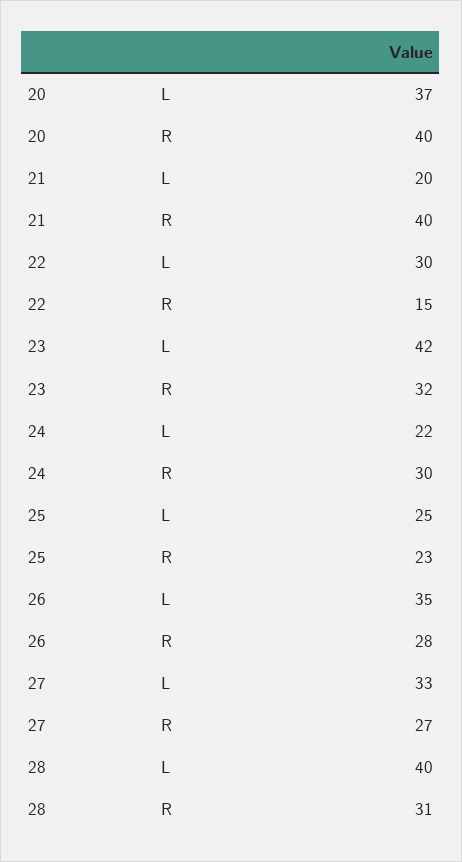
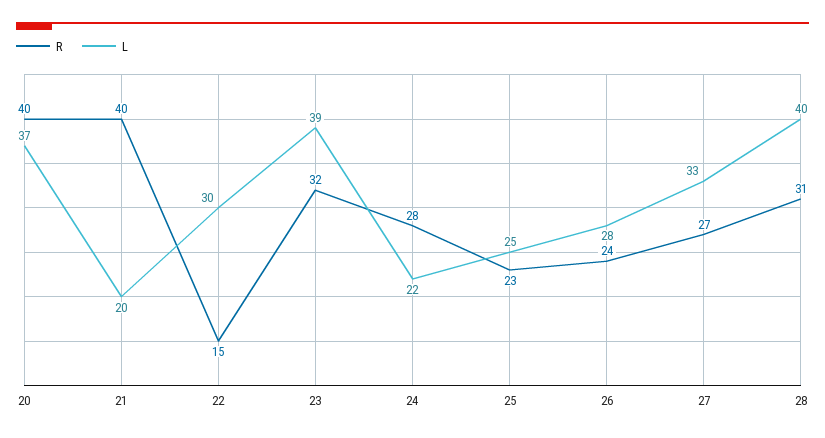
  {
    "L": {
      "20": 37,
      "21": 20,
      "22": 30,
-     "23": 42,
+     "23": 39,
      "24": 22,
      "25": 25,
-     "26": 35,
+     "26": 28,
      "27": 33,
      "28": 40
    },
    "R": {
      "20": 40,
      "21": 40,
      "22": 15,
      "23": 32,
-     "24": 30,
+     "24": 28,
      "25": 23,
-     "26": 28,
+     "26": 24,
      "27": 27,
      "28": 31
    }
  }

